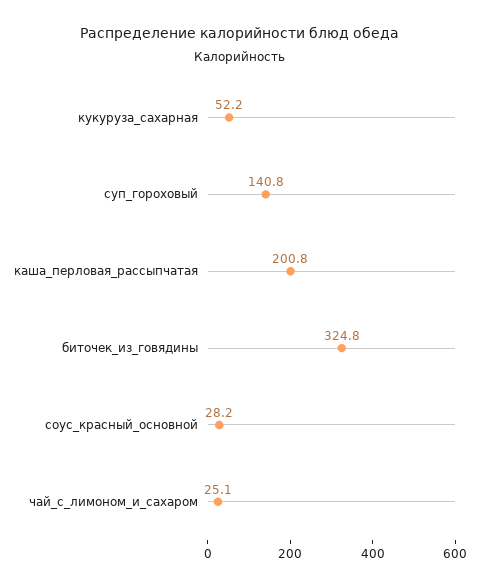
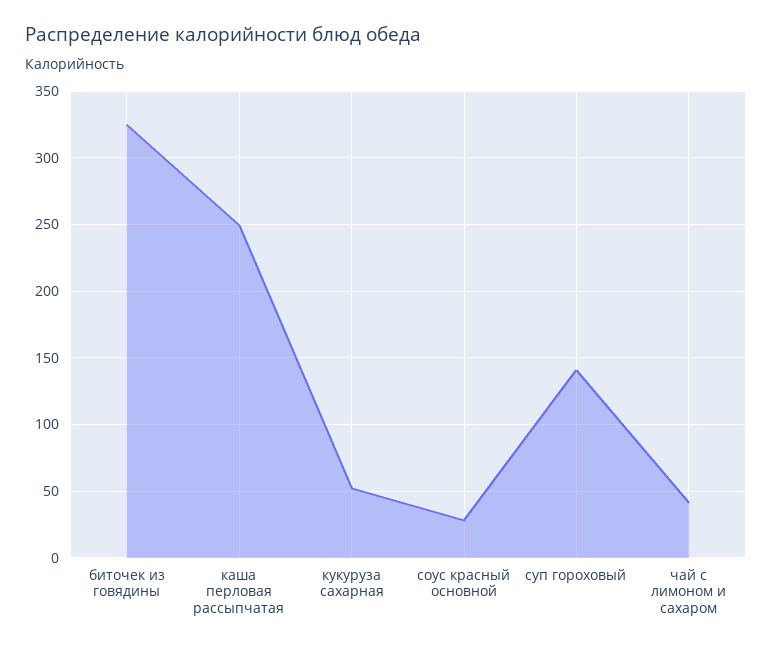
  {
    "кукуруза_сахарная": 52.2,
    "суп_гороховый": 140.8,
-   "каша_перловая_рассыпчатая": 200.8,
+   "каша_перловая_рассыпчатая": 250,
    "биточек_из_говядины": 324.8,
    "соус_красный_основной": 28.2,
-   "чай_с_лимоном_и_сахаром": 25.1
+   "чай_с_лимоном_и_сахаром": 40
  }

